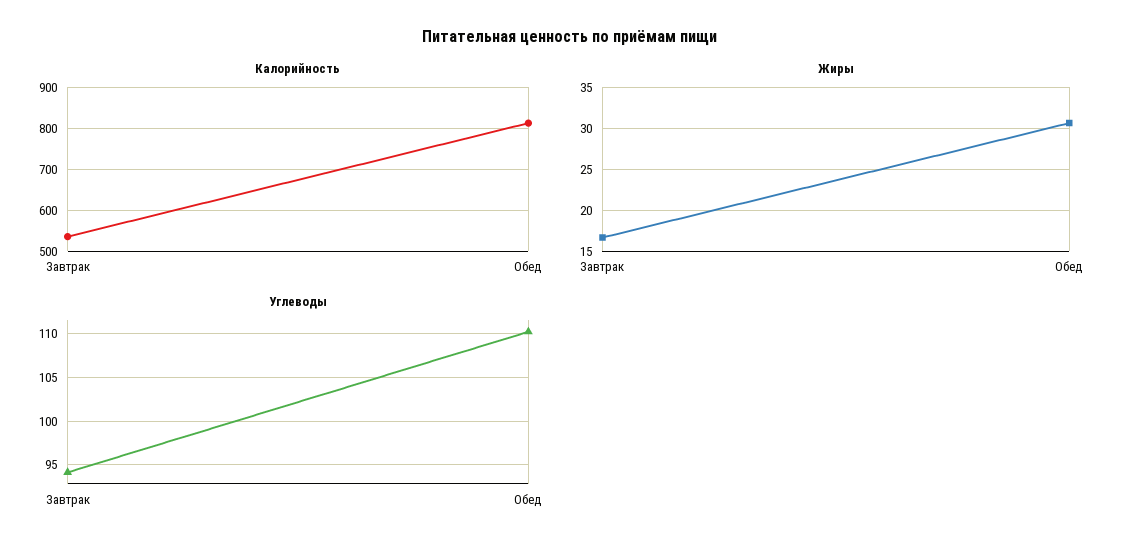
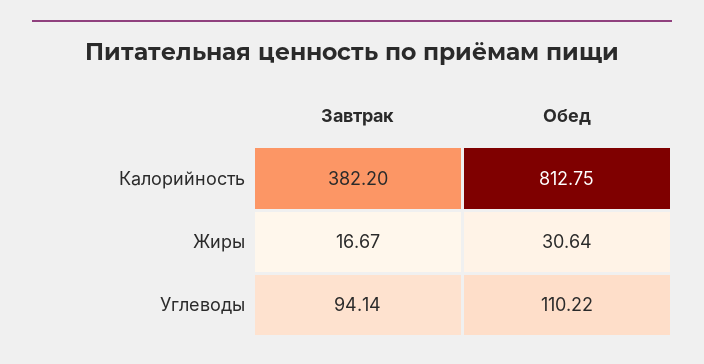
  {
    "Калорийность": {
-     "Завтрак": 540,
+     "Завтрак": 382.2,
      "Обед": 812.75
    },
    "Жиры": {
      "Завтрак": 16.67,
      "Обед": 30.64
    },
    "Углеводы": {
      "Завтрак": 94.14,
      "Обед": 110.22
    }
  }

